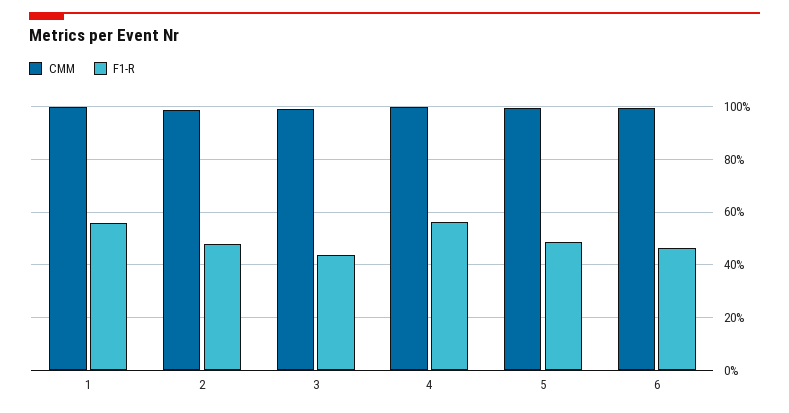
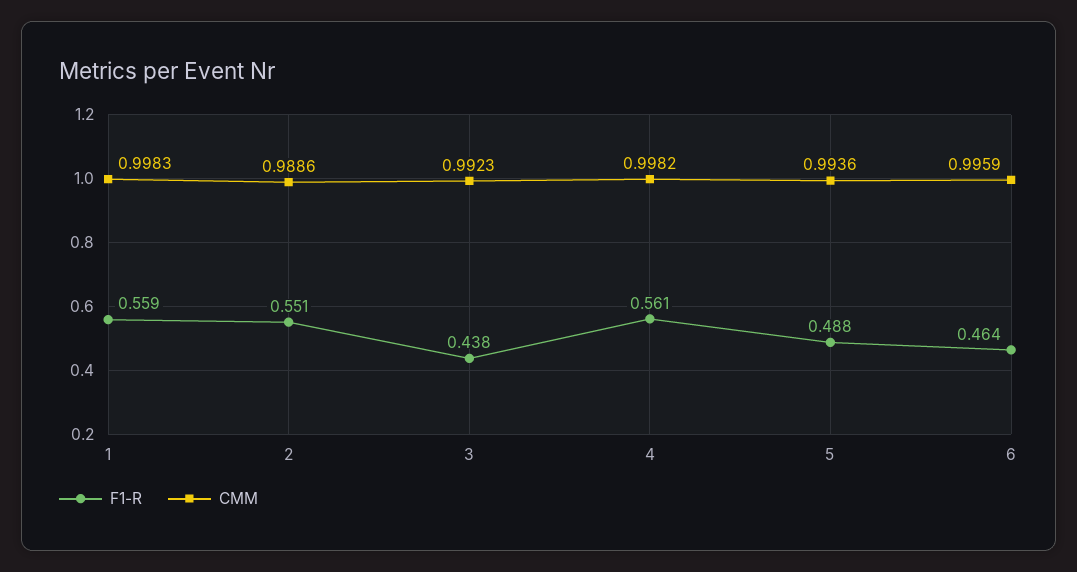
  {
    "CMM": {
      "1": 0.9983,
      "2": 0.9886,
      "3": 0.9923,
      "4": 0.9982,
      "5": 0.9936,
      "6": 0.9959
    },
    "F1-R": {
      "1": 0.559,
-     "2": 0.475,
+     "2": 0.551,
      "3": 0.438,
      "4": 0.561,
      "5": 0.488,
      "6": 0.464
    }
  }

